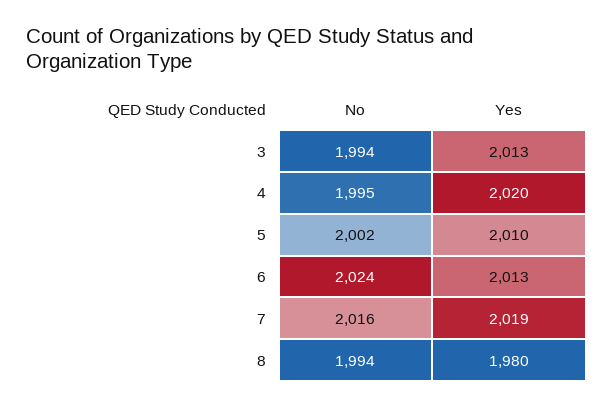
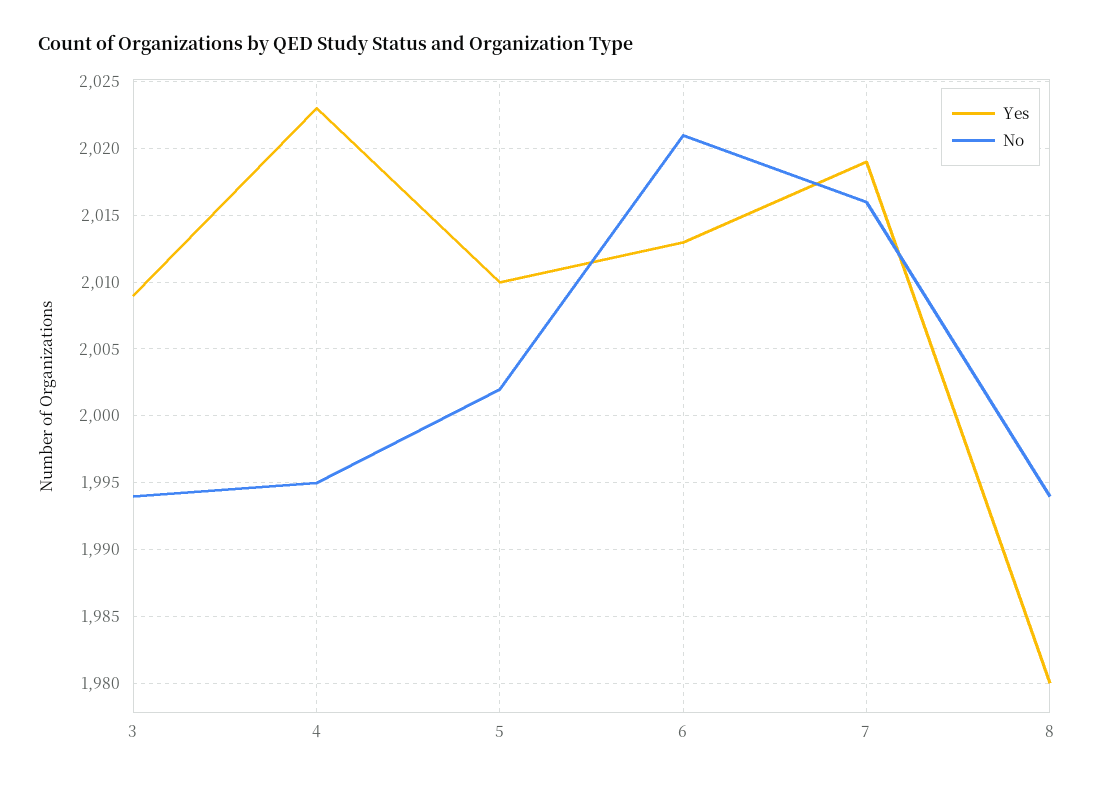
  {
    "No": {
      "3": 1994,
      "4": 1995,
      "5": 2002,
-     "6": 2024,
+     "6": 2021,
      "7": 2016,
      "8": 1994
    },
    "Yes": {
-     "3": 2013,
+     "3": 2009,
-     "4": 2020,
+     "4": 2023,
      "5": 2010,
      "6": 2013,
      "7": 2019,
      "8": 1980
    }
  }

